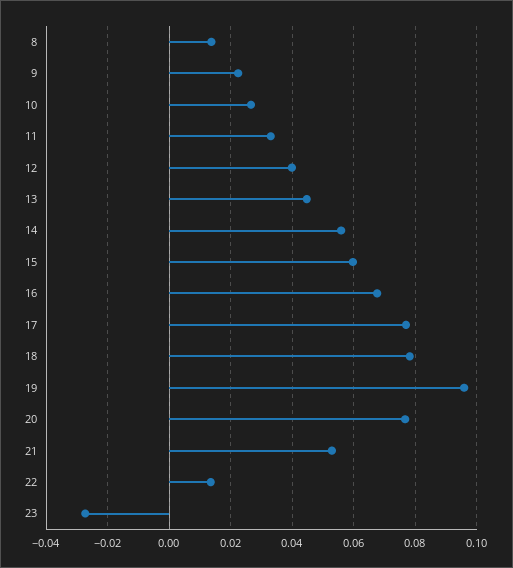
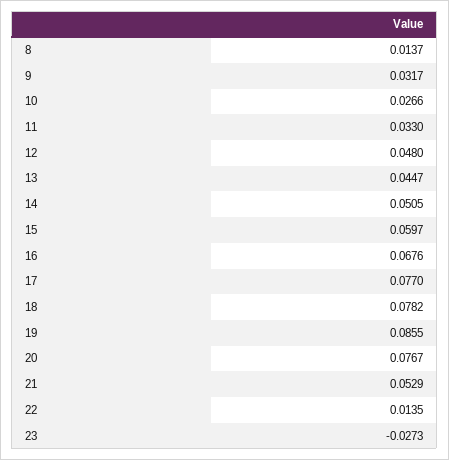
  {
    "8": 0.0137,
-   "9": 0.022,
+   "9": 0.0317,
    "10": 0.0266,
    "11": 0.033,
-   "12": 0.04,
+   "12": 0.048,
    "13": 0.0447,
-   "14": 0.056,
+   "14": 0.0505,
    "15": 0.0597,
    "16": 0.0676,
    "17": 0.077,
    "18": 0.0782,
-   "19": 0.096,
+   "19": 0.0855,
    "20": 0.0767,
    "21": 0.0529,
    "22": 0.0135,
    "23": -0.0273
  }

